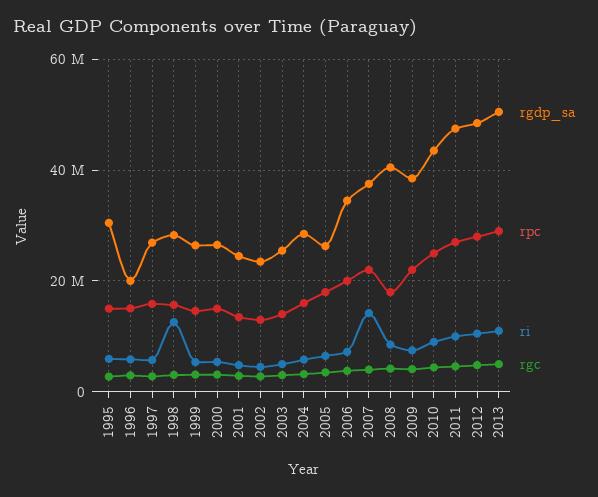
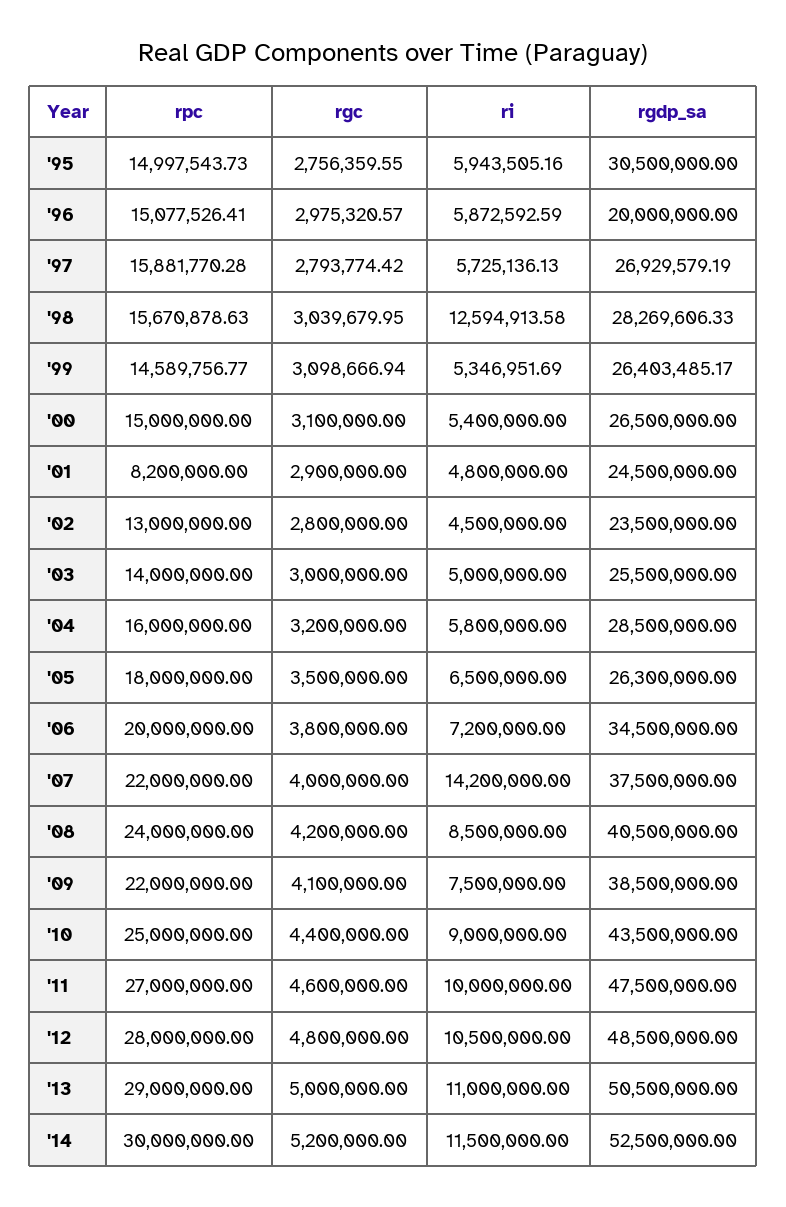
  {
    "rgdp_sa": {
      "1995": 30500000,
      "1996": 20000000,
      "1997": 26929579.19,
      "1998": 28269606.33,
      "1999": 26403485.17,
      "2000": 26500000,
      "2001": 24500000,
      "2002": 23500000,
      "2003": 25500000,
      "2004": 28500000,
      "2005": 26300000,
      "2006": 34500000,
      "2007": 37500000,
      "2008": 40500000,
      "2009": 38500000,
      "2010": 43500000,
      "2011": 47500000,
      "2012": 48500000,
-     "2013": 50500000
+     "2013": 50500000,
+     "'14": 52500000
    },
    "rpc": {
      "1995": 14997543.73,
      "1996": 15077526.41,
      "1997": 15881770.28,
      "1998": 15670878.63,
      "1999": 14589756.77,
      "2000": 15000000,
-     "2001": 14000000,
+     "2001": 8200000,
      "2002": 13000000,
      "2003": 14000000,
      "2004": 16000000,
      "2005": 18000000,
      "2006": 20000000,
      "2007": 22000000,
-     "2008": 18000000,
+     "2008": 24000000,
      "2009": 22000000,
      "2010": 25000000,
      "2011": 27000000,
      "2012": 28000000,
-     "2013": 29000000
+     "2013": 29000000,
+     "'14": 30000000
    },
    "ri": {
      "1995": 5943505.16,
      "1996": 5872592.59,
      "1997": 5725136.13,
      "1998": 12594913.58,
      "1999": 5346951.69,
      "2000": 5400000,
      "2001": 4800000,
      "2002": 4500000,
      "2003": 5000000,
      "2004": 5800000,
      "2005": 6500000,
      "2006": 7200000,
      "2007": 14200000,
      "2008": 8500000,
      "2009": 7500000,
      "2010": 9000000,
      "2011": 10000000,
      "2012": 10500000,
-     "2013": 11000000
+     "2013": 11000000,
+     "'14": 11500000
    },
    "rgc": {
      "1995": 2756359.55,
      "1996": 2975320.57,
      "1997": 2793774.42,
      "1998": 3039679.95,
      "1999": 3098666.94,
      "2000": 3100000,
      "2001": 2900000,
      "2002": 2800000,
      "2003": 3000000,
      "2004": 3200000,
      "2005": 3500000,
      "2006": 3800000,
      "2007": 4000000,
      "2008": 4200000,
      "2009": 4100000,
      "2010": 4400000,
      "2011": 4600000,
      "2012": 4800000,
-     "2013": 5000000
+     "2013": 5000000,
+     "'14": 5200000
    }
  }

